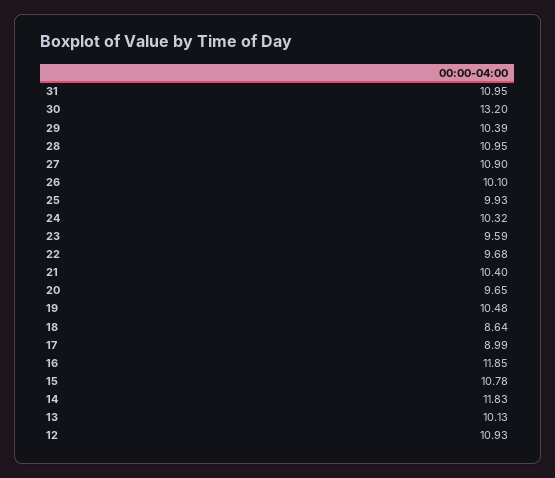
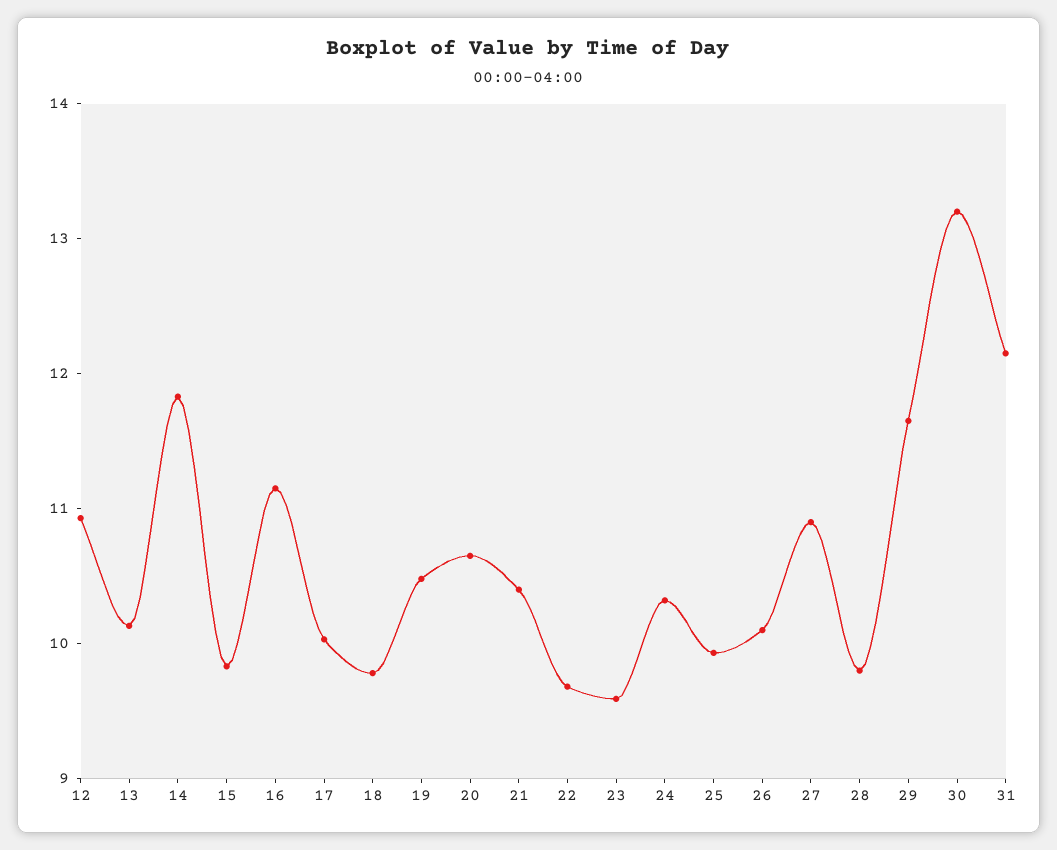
  {
-   "31": 10.95,
+   "31": 12.2,
    "30": 13.2,
-   "29": 10.39,
+   "29": 11.6,
-   "28": 10.95,
+   "28": 9.8,
    "27": 10.9,
    "26": 10.1,
    "25": 9.93,
    "24": 10.32,
    "23": 9.59,
    "22": 9.68,
    "21": 10.4,
-   "20": 9.65,
+   "20": 10.6,
    "19": 10.48,
-   "18": 8.64,
+   "18": 9.8,
-   "17": 8.99,
+   "17": 10,
-   "16": 11.85,
+   "16": 11.2,
-   "15": 10.78,
+   "15": 9.8,
    "14": 11.83,
    "13": 10.13,
    "12": 10.93
  }

